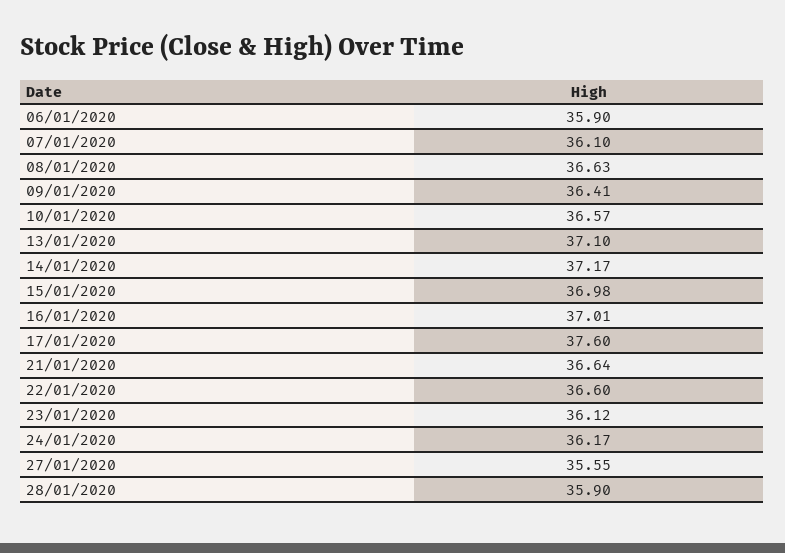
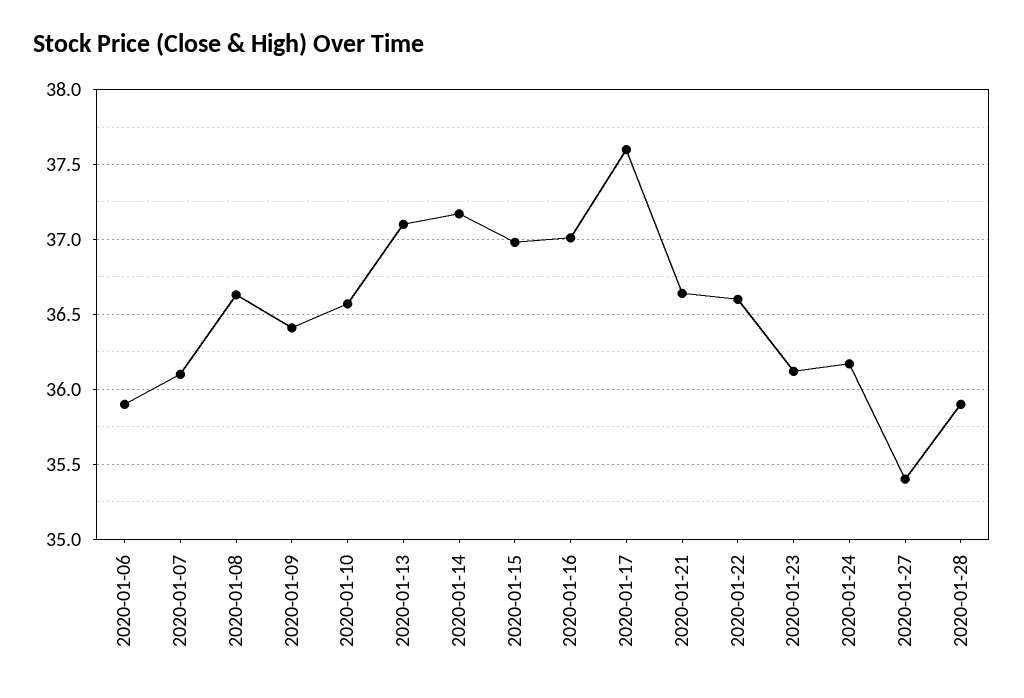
  {
    "06/01/2020": 35.9,
    "07/01/2020": 36.1,
    "08/01/2020": 36.63,
    "09/01/2020": 36.41,
    "10/01/2020": 36.57,
    "13/01/2020": 37.1,
    "14/01/2020": 37.17,
    "15/01/2020": 36.98,
    "16/01/2020": 37.01,
    "17/01/2020": 37.6,
    "21/01/2020": 36.64,
    "22/01/2020": 36.6,
    "23/01/2020": 36.12,
    "24/01/2020": 36.17,
-   "27/01/2020": 35.55,
+   "27/01/2020": 35.4,
    "28/01/2020": 35.9
  }

